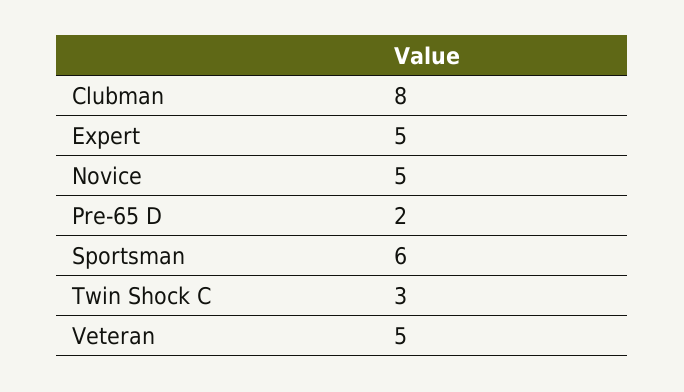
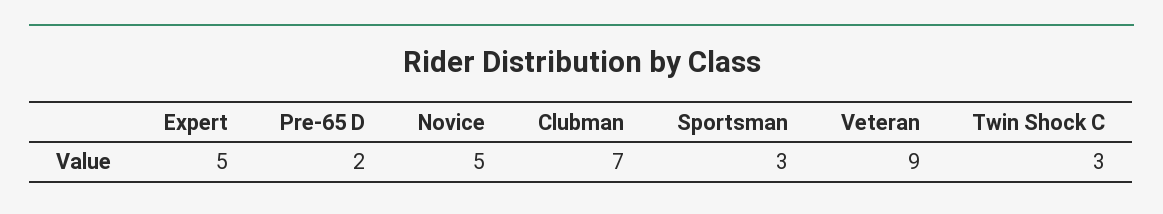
  {
-   "Clubman": 8,
+   "Clubman": 7,
    "Expert": 5,
    "Novice": 5,
    "Pre-65 D": 2,
-   "Sportsman": 6,
+   "Sportsman": 3,
    "Twin Shock C": 3,
-   "Veteran": 5
+   "Veteran": 9
  }

